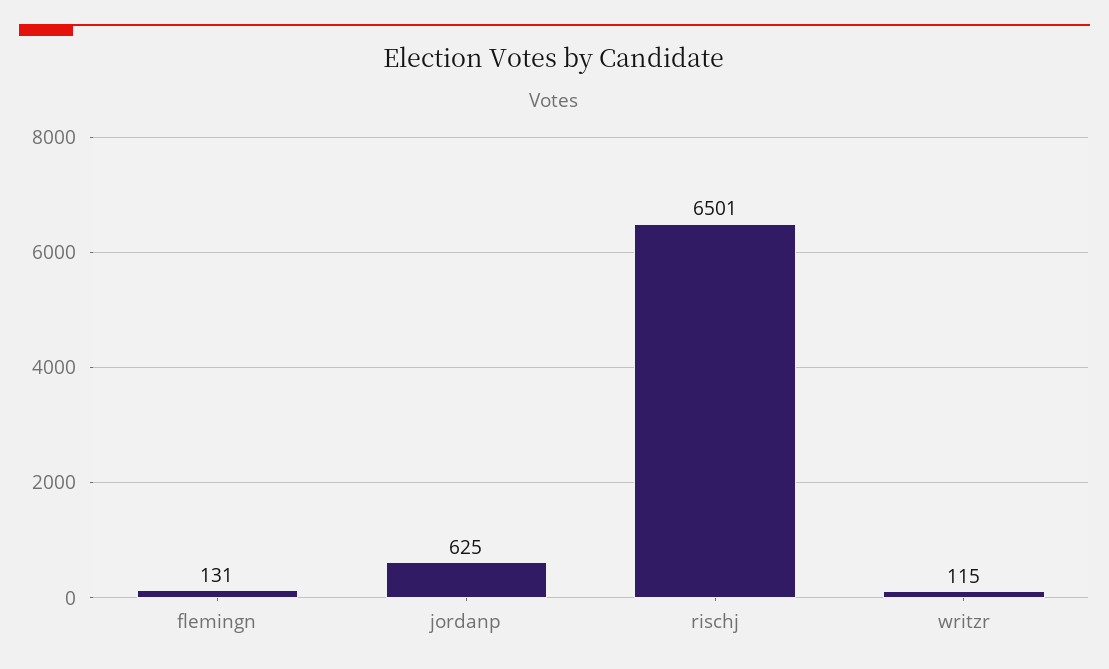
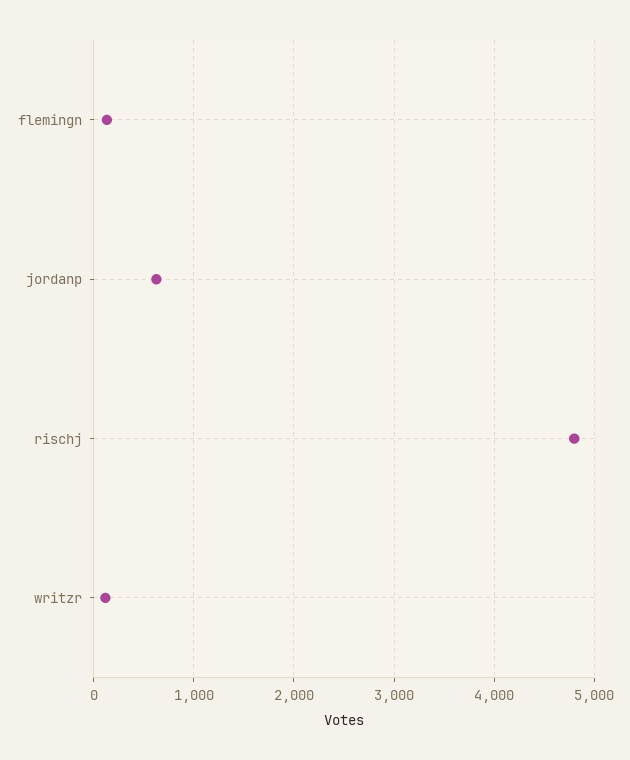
  {
    "flemingn": 131,
    "jordanp": 625,
-   "rischj": 6501,
+   "rischj": 4800,
    "writzr": 115
  }

